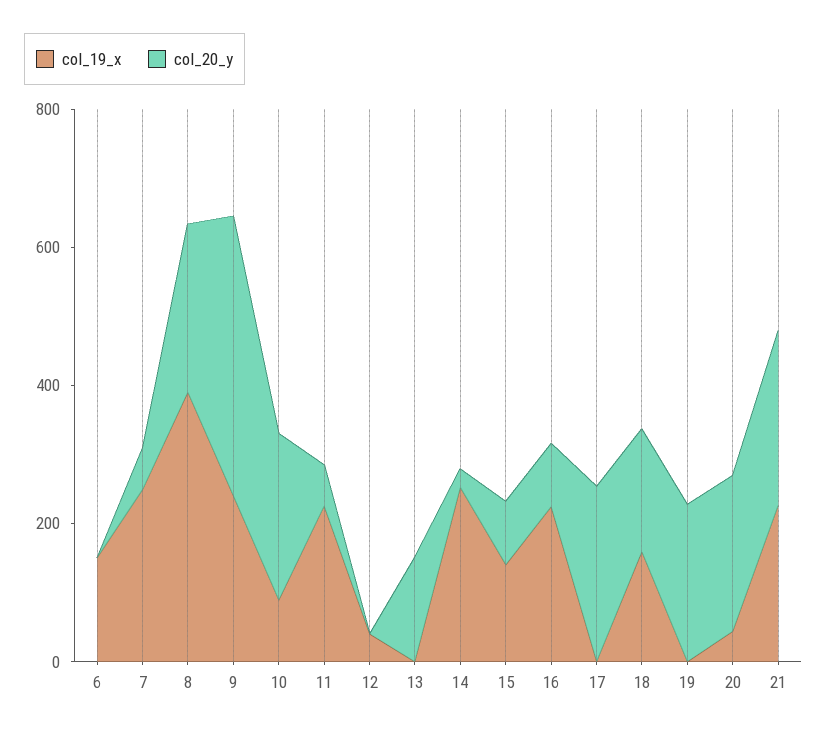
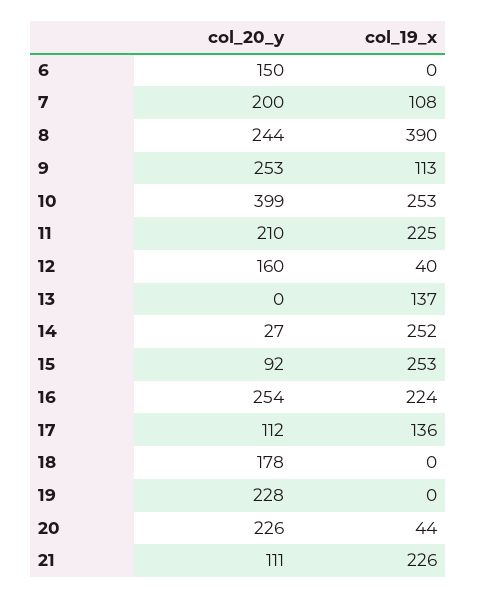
  {
    "col_19_x": {
-     "6": 150,
+     "6": 0,
-     "7": 250,
+     "7": 108,
      "8": 390,
-     "9": 250,
+     "9": 113,
-     "10": 100,
+     "10": 253,
      "11": 225,
      "12": 40,
-     "13": 0,
+     "13": 137,
      "14": 252,
-     "15": 150,
+     "15": 253,
      "16": 224,
-     "17": 0,
+     "17": 136,
-     "18": 150,
+     "18": 0,
      "19": 0,
      "20": 44,
      "21": 226
    },
    "col_20_y": {
-     "6": 0,
+     "6": 150,
-     "7": 50,
+     "7": 200,
      "8": 244,
-     "9": 400,
+     "9": 253,
-     "10": 250,
+     "10": 399,
-     "11": 50,
+     "11": 210,
-     "12": 0,
+     "12": 160,
-     "13": 150,
+     "13": 0,
      "14": 27,
      "15": 92,
-     "16": 100,
+     "16": 254,
-     "17": 250,
+     "17": 112,
      "18": 178,
      "19": 228,
      "20": 226,
-     "21": 250
+     "21": 111
    }
  }

